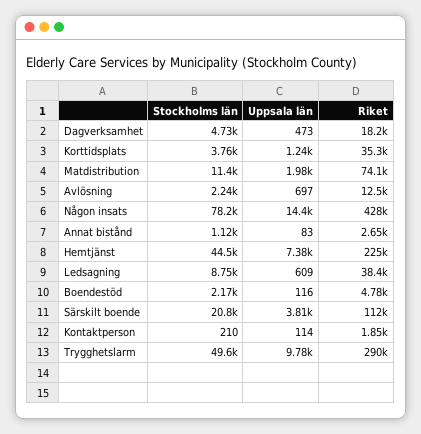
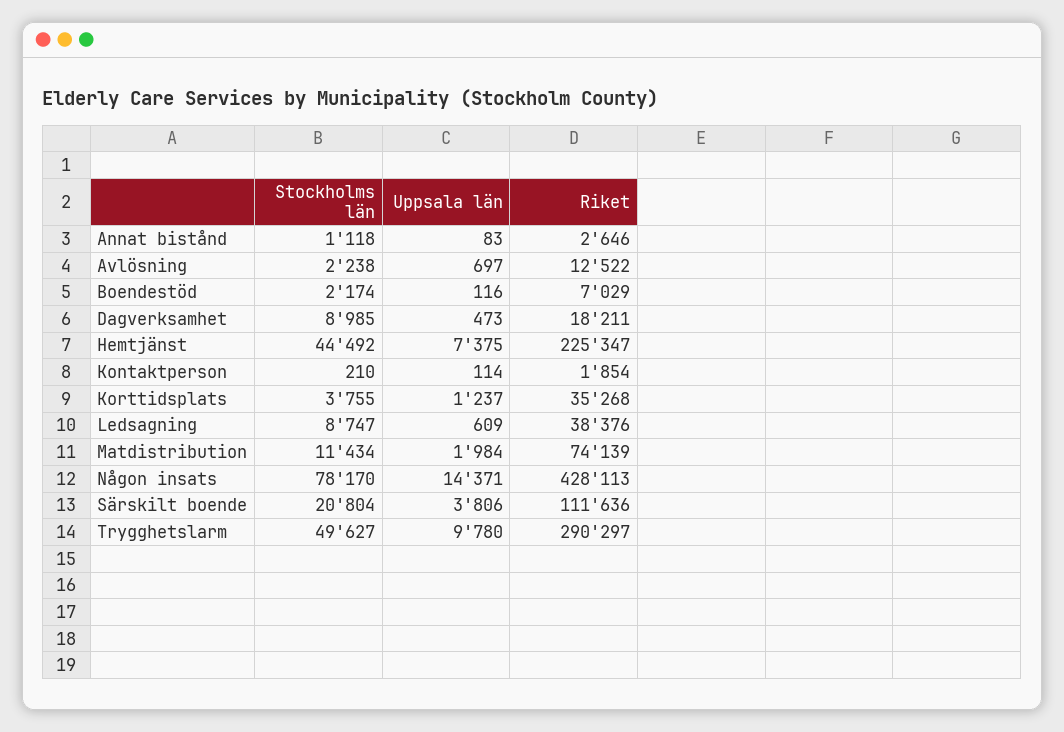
  {
    "Stockholms län": {
-     "Dagverksamhet": 4730,
+     "Dagverksamhet": 8985,
      "Korttidsplats": 3755,
      "Matdistribution": 11434,
      "Avlösning": 2238,
      "Någon insats": 78170,
      "Annat bistånd": 1118,
      "Hemtjänst": 44492,
      "Ledsagning": 8747,
      "Boendestöd": 2174,
      "Särskilt boende": 20804,
      "Kontaktperson": 210,
      "Trygghetslarm": 49627
    },
    "Uppsala län": {
      "Dagverksamhet": 473,
      "Korttidsplats": 1237,
      "Matdistribution": 1984,
      "Avlösning": 697,
      "Någon insats": 14371,
      "Annat bistånd": 83,
      "Hemtjänst": 7375,
      "Ledsagning": 609,
      "Boendestöd": 116,
      "Särskilt boende": 3806,
      "Kontaktperson": 114,
      "Trygghetslarm": 9780
    },
    "Riket": {
      "Dagverksamhet": 18211,
      "Korttidsplats": 35268,
      "Matdistribution": 74139,
      "Avlösning": 12522,
      "Någon insats": 428113,
      "Annat bistånd": 2646,
      "Hemtjänst": 225347,
      "Ledsagning": 38376,
-     "Boendestöd": 4780,
+     "Boendestöd": 7029,
      "Särskilt boende": 111636,
      "Kontaktperson": 1854,
      "Trygghetslarm": 290297
    }
  }

